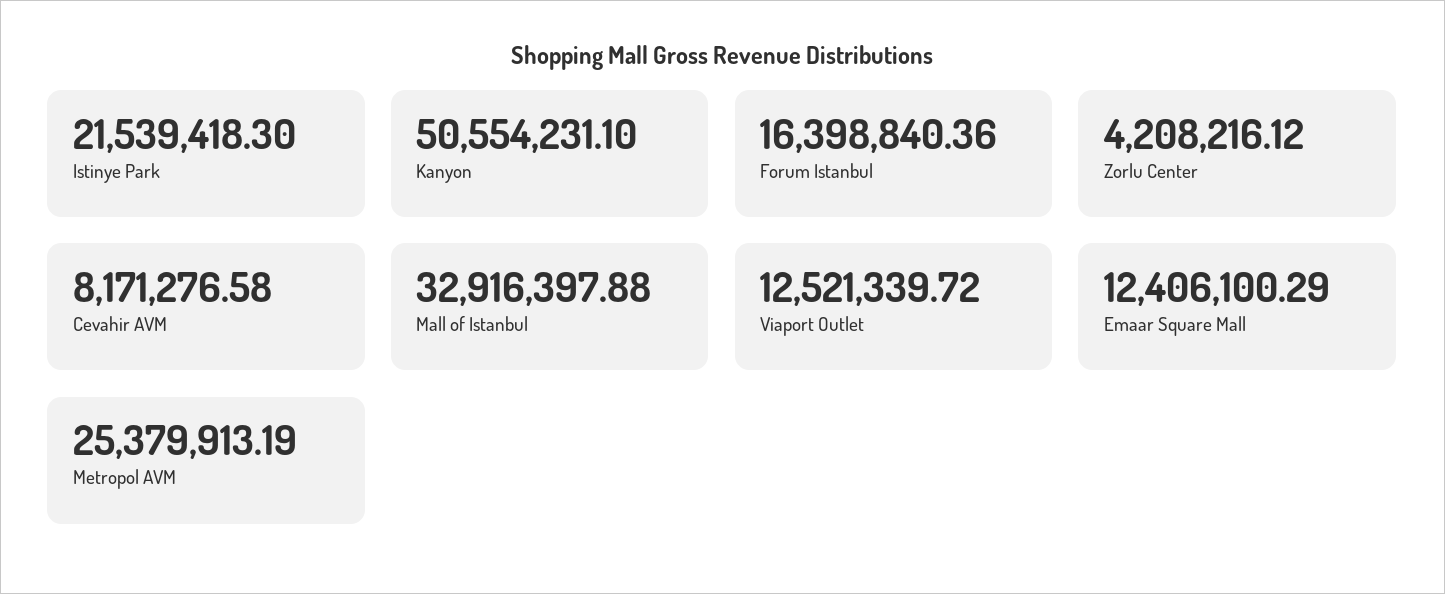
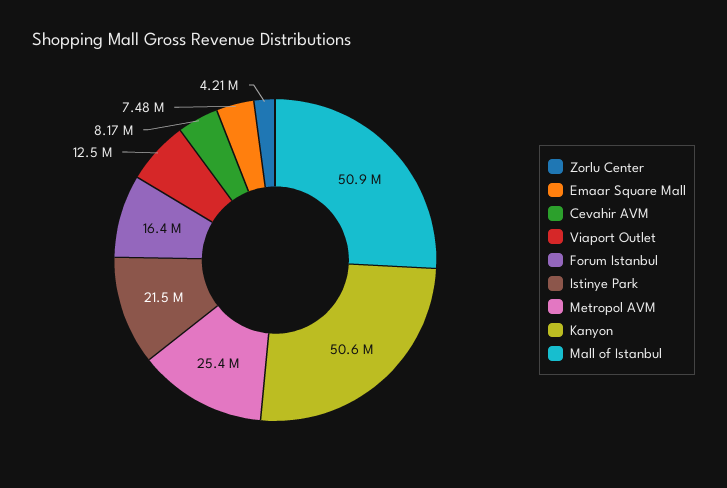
  {
    "Istinye Park": 21539418.3,
    "Kanyon": 50554231.1,
    "Forum Istanbul": 16398840.36,
    "Zorlu Center": 4208216.12,
    "Cevahir AVM": 8171276.58,
-   "Mall of Istanbul": 32916397.88,
+   "Mall of Istanbul": 50900000,
    "Viaport Outlet": 12521339.72,
-   "Emaar Square Mall": 12406100.29,
+   "Emaar Square Mall": 7480000,
    "Metropol AVM": 25379913.19
  }

